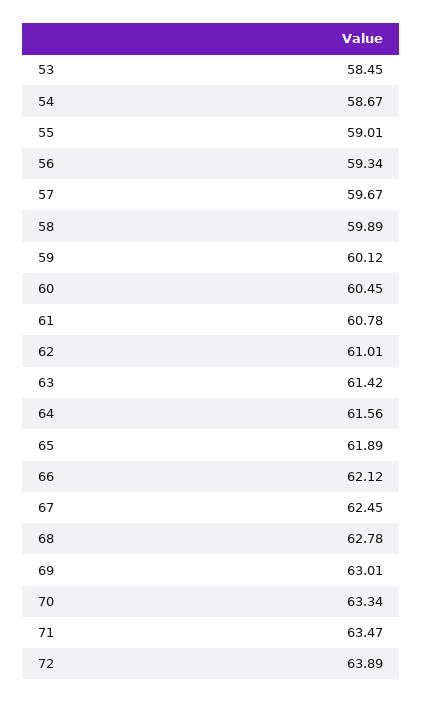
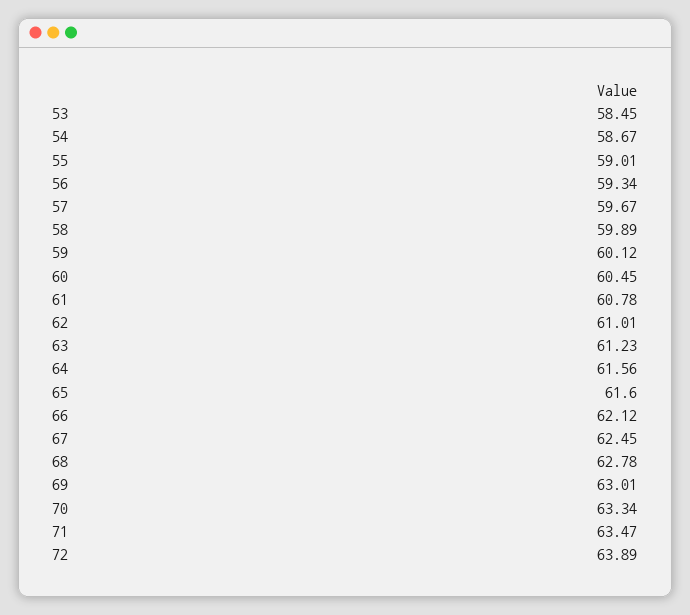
  {
    "53": 58.45,
    "54": 58.67,
    "55": 59.01,
    "56": 59.34,
    "57": 59.67,
    "58": 59.89,
    "59": 60.12,
    "60": 60.45,
    "61": 60.78,
    "62": 61.01,
-   "63": 61.42,
+   "63": 61.23,
    "64": 61.56,
-   "65": 61.89,
+   "65": 61.6,
    "66": 62.12,
    "67": 62.45,
    "68": 62.78,
    "69": 63.01,
    "70": 63.34,
    "71": 63.47,
    "72": 63.89
  }

